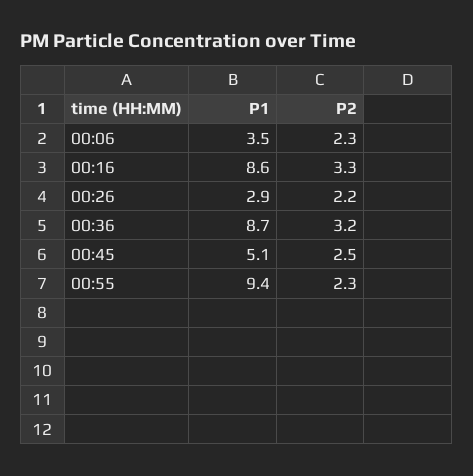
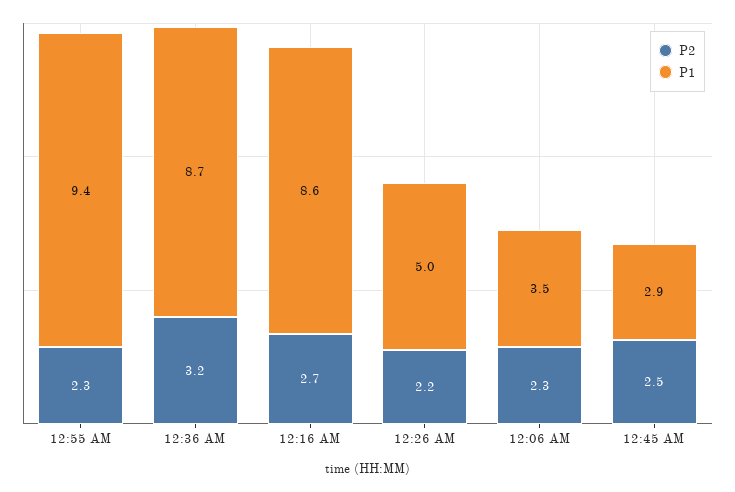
  {
    "P1": {
      "00:06": 3.5,
      "00:16": 8.6,
-     "00:26": 2.9,
+     "00:26": 5,
      "00:36": 8.7,
-     "00:45": 5.1,
+     "00:45": 2.9,
      "00:55": 9.4
    },
    "P2": {
      "00:06": 2.3,
-     "00:16": 3.3,
+     "00:16": 2.7,
      "00:26": 2.2,
      "00:36": 3.2,
      "00:45": 2.5,
      "00:55": 2.3
    }
  }

